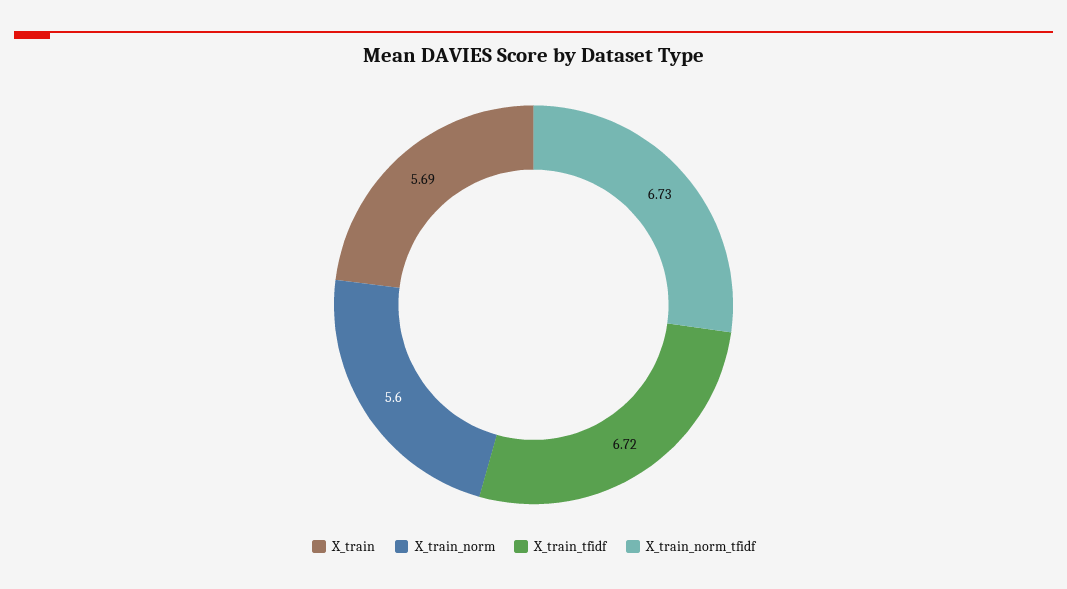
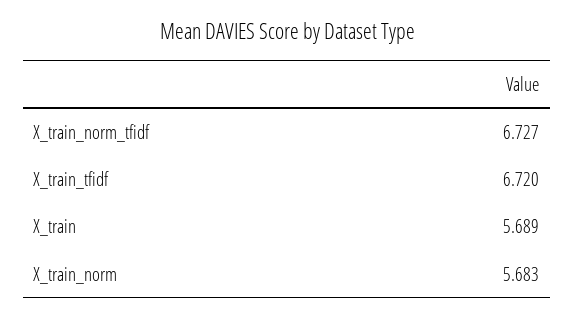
  {
    "X_train": 5.689,
-   "X_train_norm": 5.6,
+   "X_train_norm": 5.683,
    "X_train_tfidf": 6.72,
    "X_train_norm_tfidf": 6.727
  }

